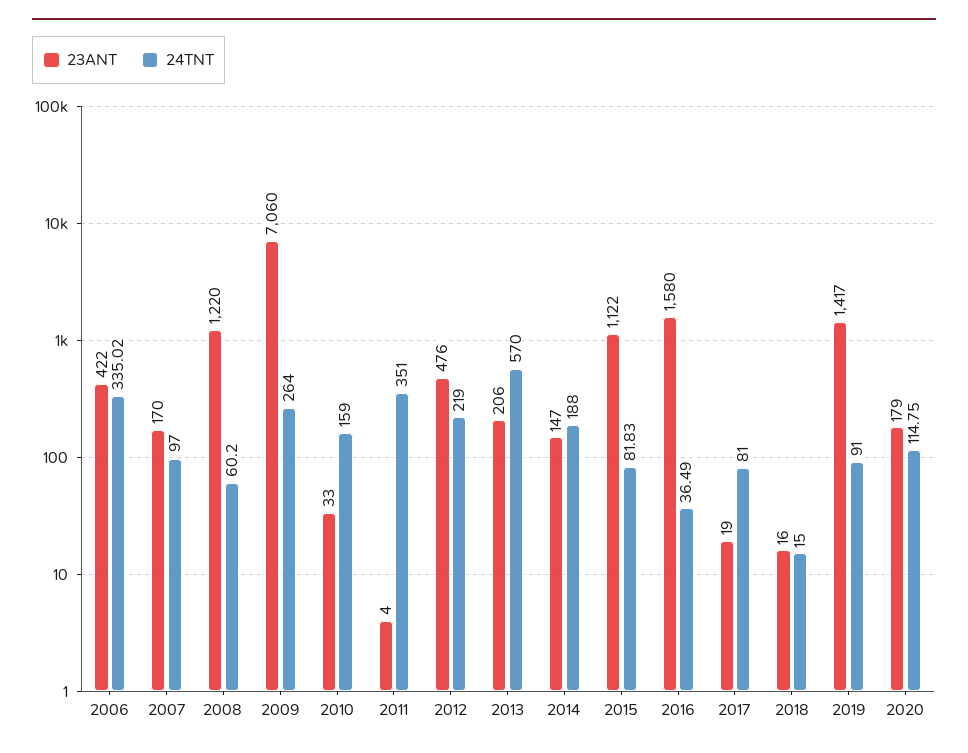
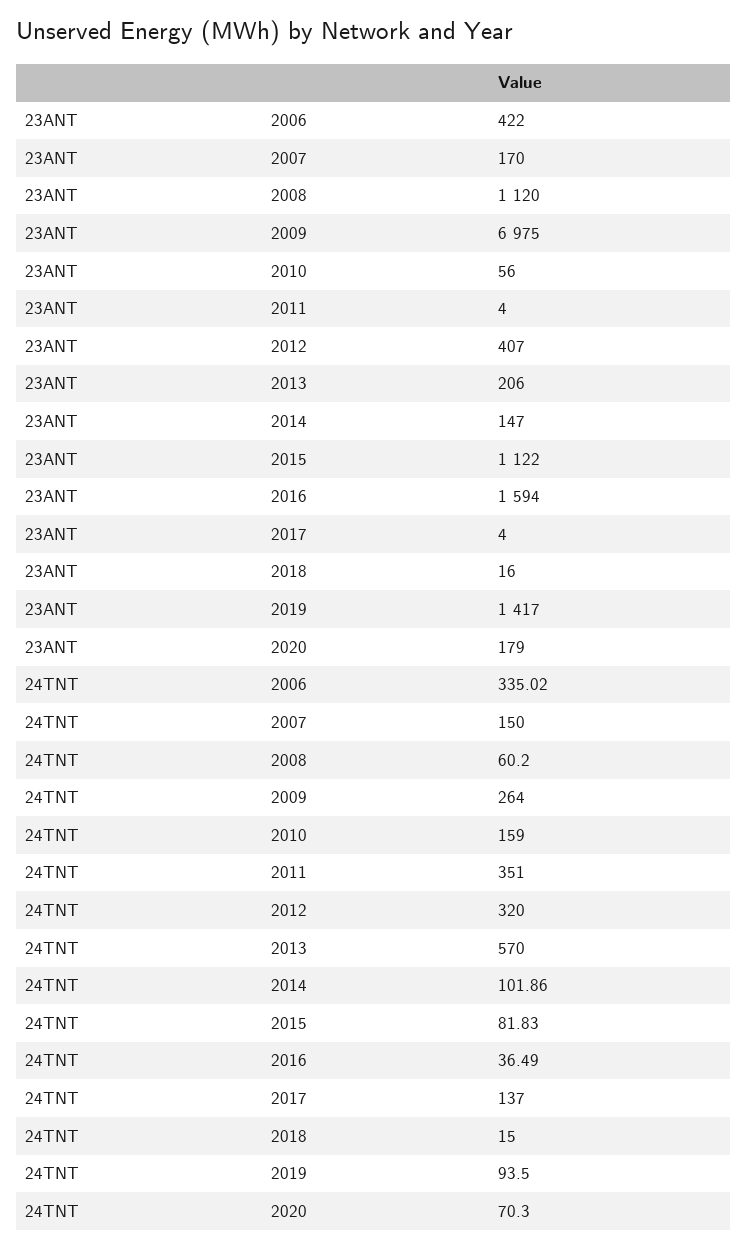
  {
    "23ANT": {
      "2006": 422,
      "2007": 170,
-     "2008": 1220,
+     "2008": 1120,
-     "2009": 7060,
+     "2009": 6975,
-     "2010": 33,
+     "2010": 56,
      "2011": 4,
-     "2012": 476,
+     "2012": 407,
      "2013": 206,
      "2014": 147,
      "2015": 1122,
-     "2016": 1580,
+     "2016": 1594,
-     "2017": 19,
+     "2017": 4,
      "2018": 16,
      "2019": 1417,
      "2020": 179
    },
    "24TNT": {
      "2006": 335.02,
-     "2007": 97,
+     "2007": 150,
      "2008": 60.2,
      "2009": 264,
      "2010": 159,
      "2011": 351,
-     "2012": 219,
+     "2012": 320,
      "2013": 570,
-     "2014": 188,
+     "2014": 101.86,
      "2015": 81.83,
      "2016": 36.49,
-     "2017": 81,
+     "2017": 137,
      "2018": 15,
-     "2019": 91,
+     "2019": 93.5,
-     "2020": 114.75
+     "2020": 70.3
    }
  }

